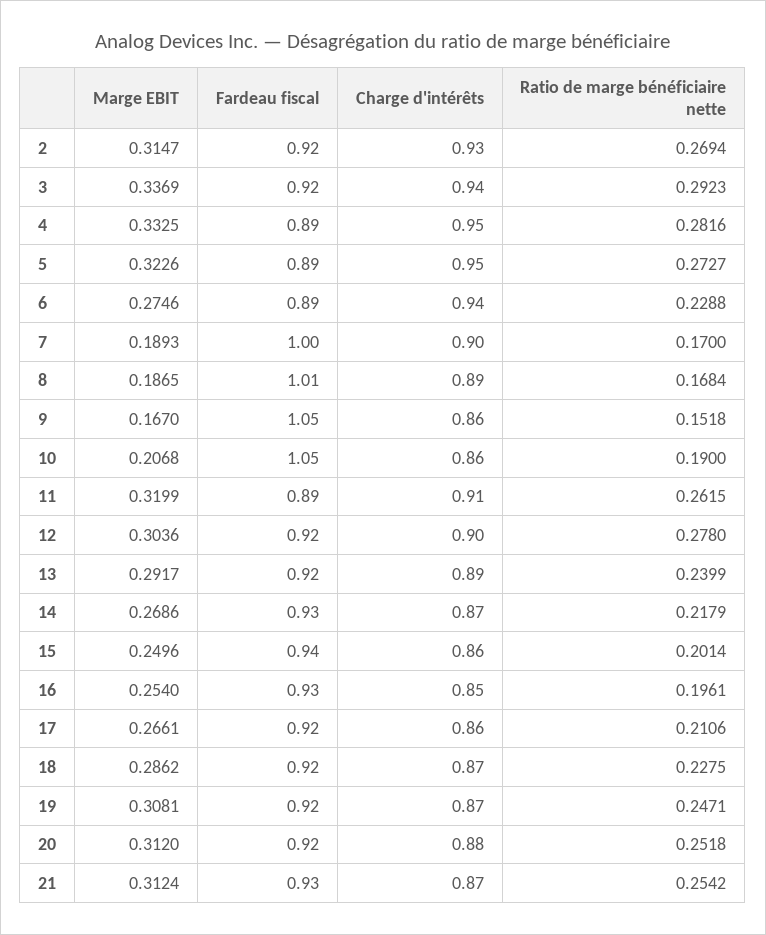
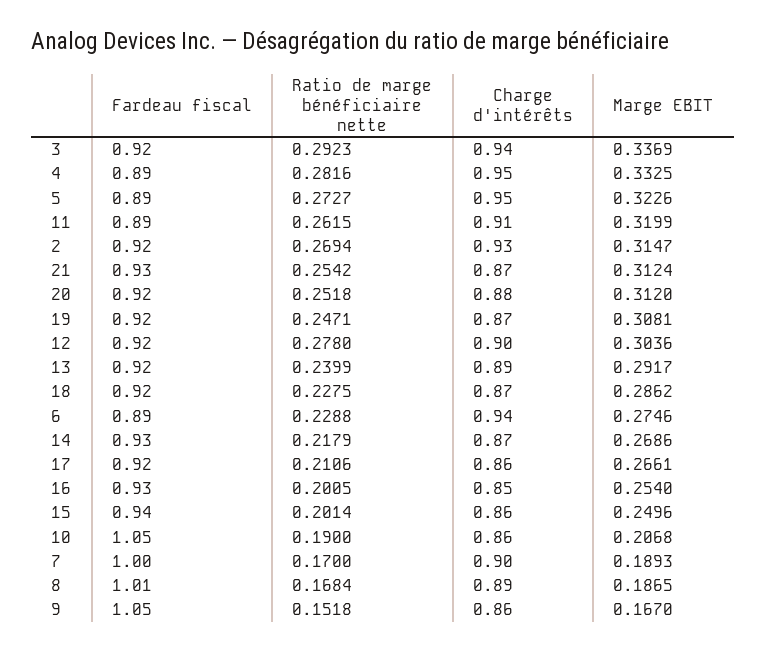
  {
    "Marge EBIT": {
      "2": 0.3147,
      "3": 0.3369,
      "4": 0.3325,
      "5": 0.3226,
      "6": 0.2746,
      "7": 0.1893,
      "8": 0.1865,
      "9": 0.167,
      "10": 0.2068,
      "11": 0.3199,
      "12": 0.3036,
      "13": 0.2917,
      "14": 0.2686,
      "15": 0.2496,
      "16": 0.254,
      "17": 0.2661,
      "18": 0.2862,
      "19": 0.3081,
      "20": 0.312,
      "21": 0.3124
    },
    "Fardeau fiscal": {
      "2": 0.92,
      "3": 0.92,
      "4": 0.89,
      "5": 0.89,
      "6": 0.89,
      "7": 1,
      "8": 1.01,
      "9": 1.05,
      "10": 1.05,
      "11": 0.89,
      "12": 0.92,
      "13": 0.92,
      "14": 0.93,
      "15": 0.94,
      "16": 0.93,
      "17": 0.92,
      "18": 0.92,
      "19": 0.92,
      "20": 0.92,
      "21": 0.93
    },
    "Charge d'intérêts": {
      "2": 0.93,
      "3": 0.94,
      "4": 0.95,
      "5": 0.95,
      "6": 0.94,
      "7": 0.9,
      "8": 0.89,
      "9": 0.86,
      "10": 0.86,
      "11": 0.91,
      "12": 0.9,
      "13": 0.89,
      "14": 0.87,
      "15": 0.86,
      "16": 0.85,
      "17": 0.86,
      "18": 0.87,
      "19": 0.87,
      "20": 0.88,
      "21": 0.87
    },
    "Ratio de marge bénéficiaire nette": {
      "2": 0.2694,
      "3": 0.2923,
      "4": 0.2816,
      "5": 0.2727,
      "6": 0.2288,
      "7": 0.17,
      "8": 0.1684,
      "9": 0.1518,
      "10": 0.19,
      "11": 0.2615,
      "12": 0.278,
      "13": 0.2399,
      "14": 0.2179,
      "15": 0.2014,
-     "16": 0.1961,
+     "16": 0.2005,
      "17": 0.2106,
      "18": 0.2275,
      "19": 0.2471,
      "20": 0.2518,
      "21": 0.2542
    }
  }

